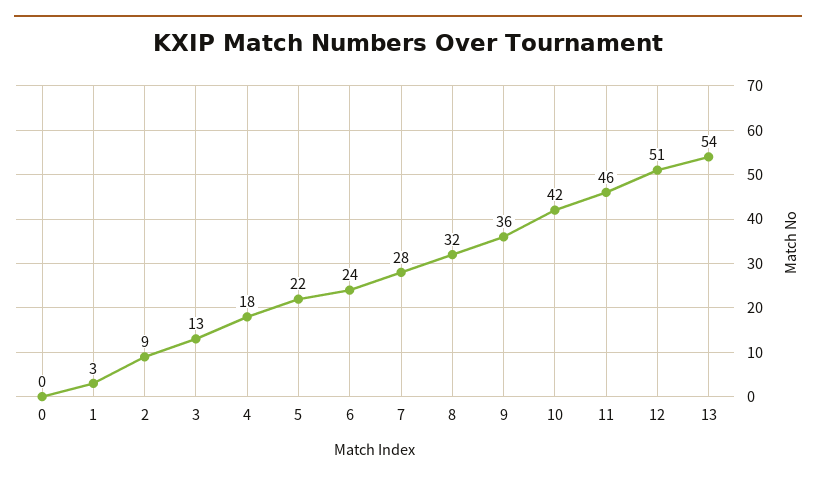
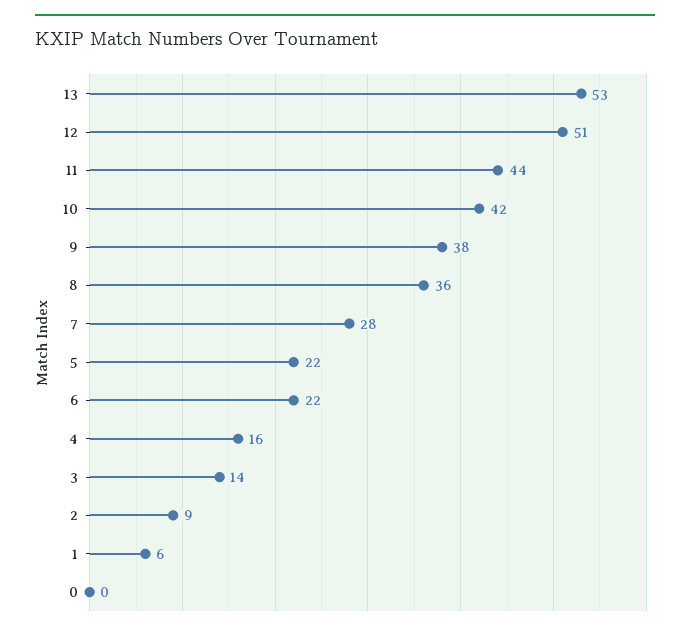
  {
    "0": 0,
-   "1": 3,
+   "1": 6,
    "2": 9,
-   "3": 13,
+   "3": 14,
-   "4": 18,
+   "4": 16,
    "5": 22,
-   "6": 24,
+   "6": 22,
    "7": 28,
-   "8": 32,
+   "8": 36,
-   "9": 36,
+   "9": 38,
    "10": 42,
-   "11": 46,
+   "11": 44,
    "12": 51,
-   "13": 54
+   "13": 53
  }

